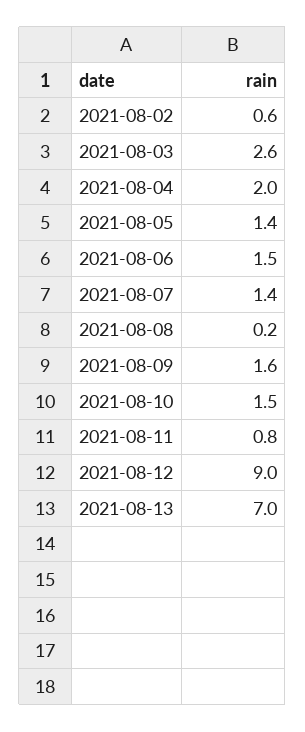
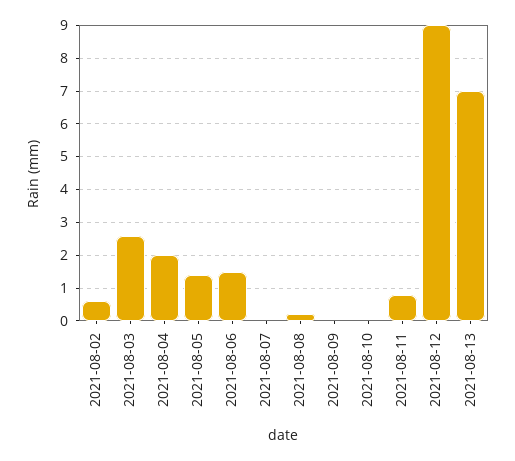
  {
    "2021-08-02": 0.6,
    "2021-08-03": 2.6,
    "2021-08-04": 2,
    "2021-08-05": 1.4,
    "2021-08-06": 1.5,
-   "2021-08-07": 1.4,
+   "2021-08-07": 0,
    "2021-08-08": 0.2,
-   "2021-08-09": 1.6,
+   "2021-08-09": 0,
-   "2021-08-10": 1.5,
+   "2021-08-10": 0,
    "2021-08-11": 0.8,
    "2021-08-12": 9,
    "2021-08-13": 7
  }

